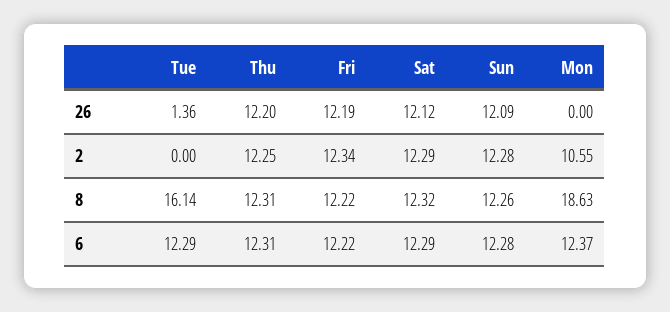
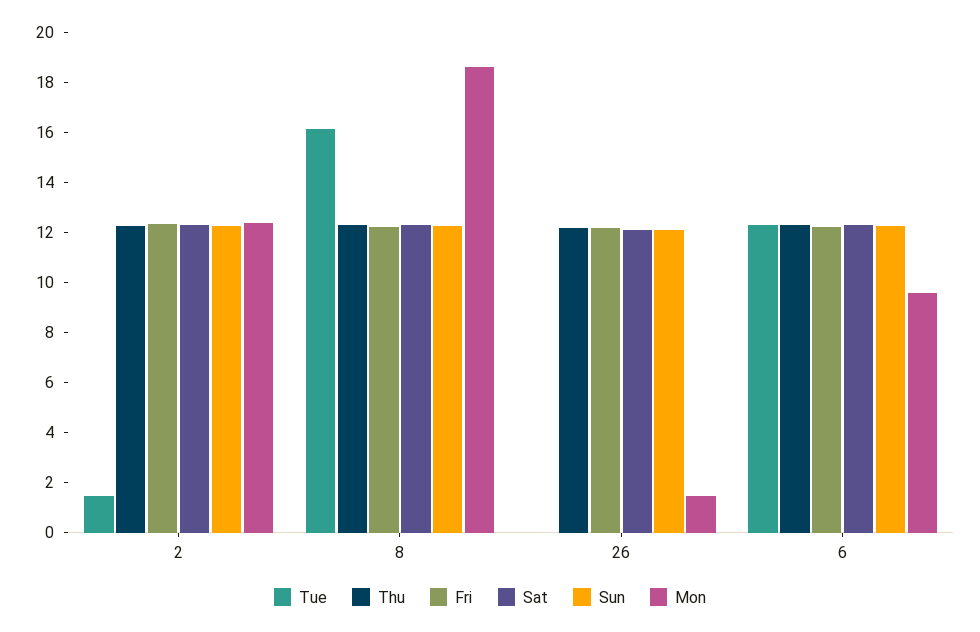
  {
    "Tue": {
-     "26": 1.36,
+     "26": 0,
-     "2": 0,
+     "2": 1.5,
      "8": 16.14,
      "6": 12.29
    },
    "Thu": {
      "26": 12.2,
      "2": 12.25,
      "8": 12.31,
      "6": 12.31
    },
    "Fri": {
      "26": 12.19,
      "2": 12.34,
      "8": 12.22,
      "6": 12.22
    },
    "Sat": {
      "26": 12.12,
      "2": 12.29,
      "8": 12.32,
      "6": 12.29
    },
    "Sun": {
      "26": 12.09,
      "2": 12.28,
      "8": 12.26,
      "6": 12.28
    },
    "Mon": {
-     "26": 0,
+     "26": 1.5,
-     "2": 10.55,
+     "2": 12.5,
      "8": 18.63,
-     "6": 12.37
+     "6": 9.5
    }
  }

